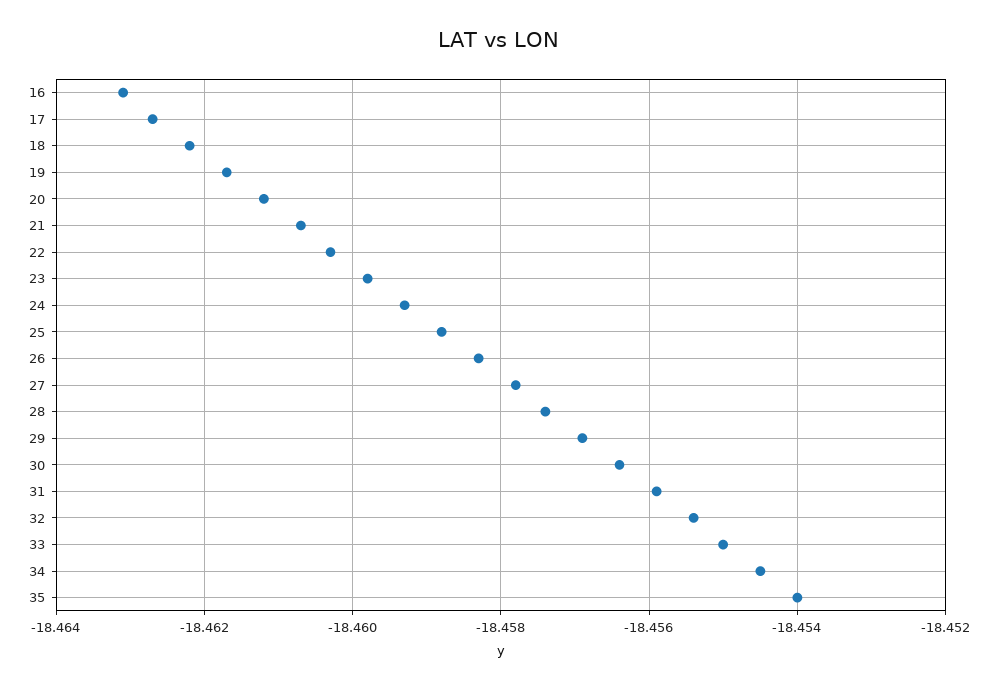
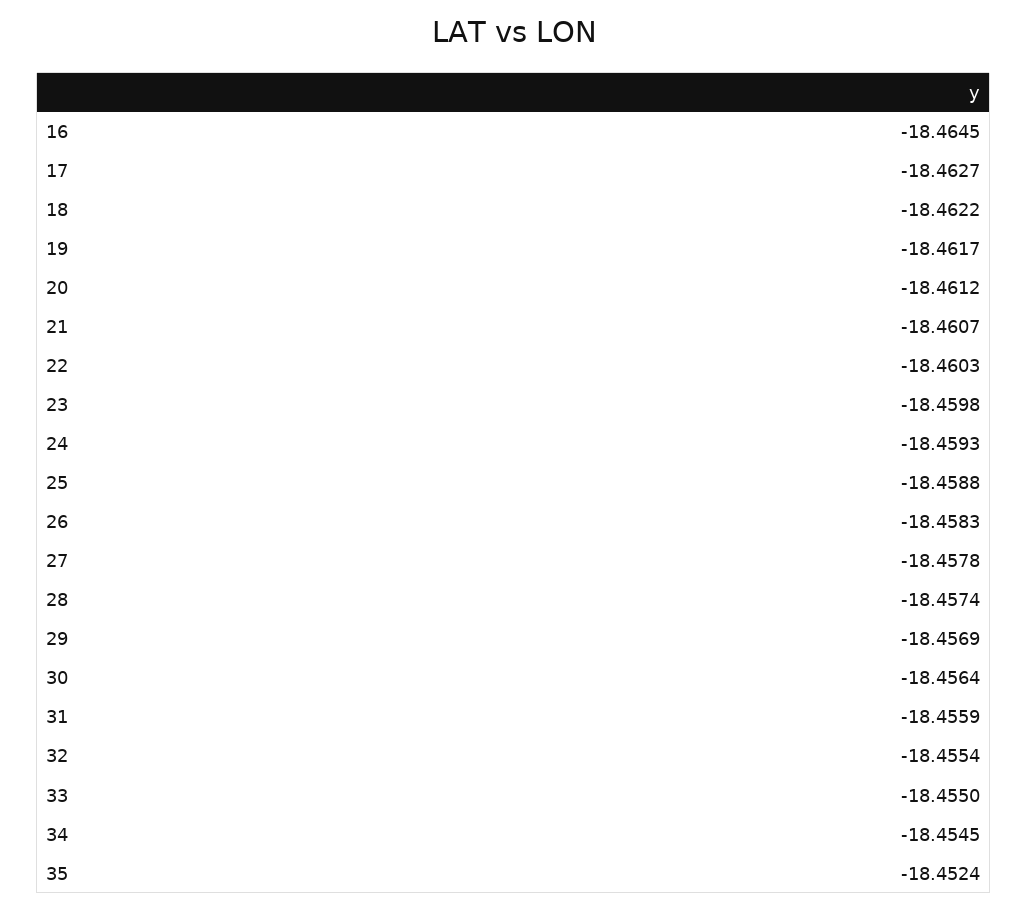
  {
-   "16": -18.463,
+   "16": -18.4645,
    "17": -18.4627,
    "18": -18.4622,
    "19": -18.4617,
    "20": -18.4612,
    "21": -18.4607,
    "22": -18.4603,
    "23": -18.4598,
    "24": -18.4593,
    "25": -18.4588,
    "26": -18.4583,
    "27": -18.4578,
    "28": -18.4574,
    "29": -18.4569,
    "30": -18.4564,
    "31": -18.4559,
    "32": -18.4554,
    "33": -18.455,
    "34": -18.4545,
-   "35": -18.454
+   "35": -18.4524
  }

